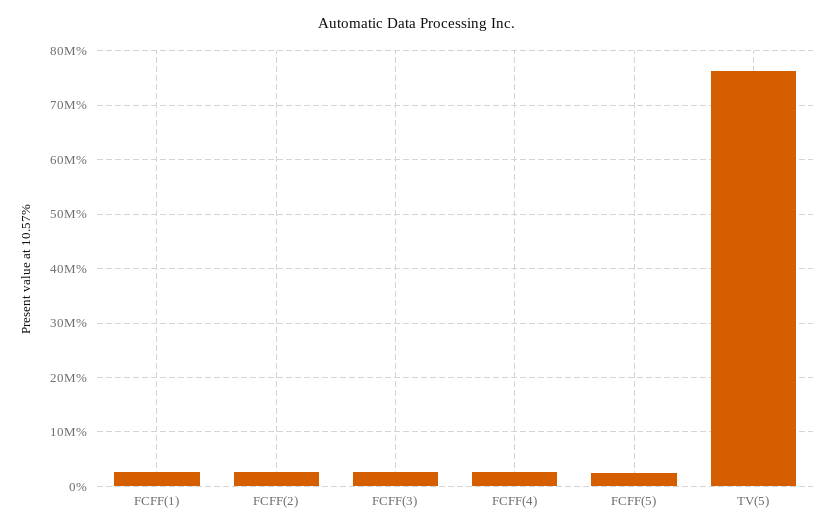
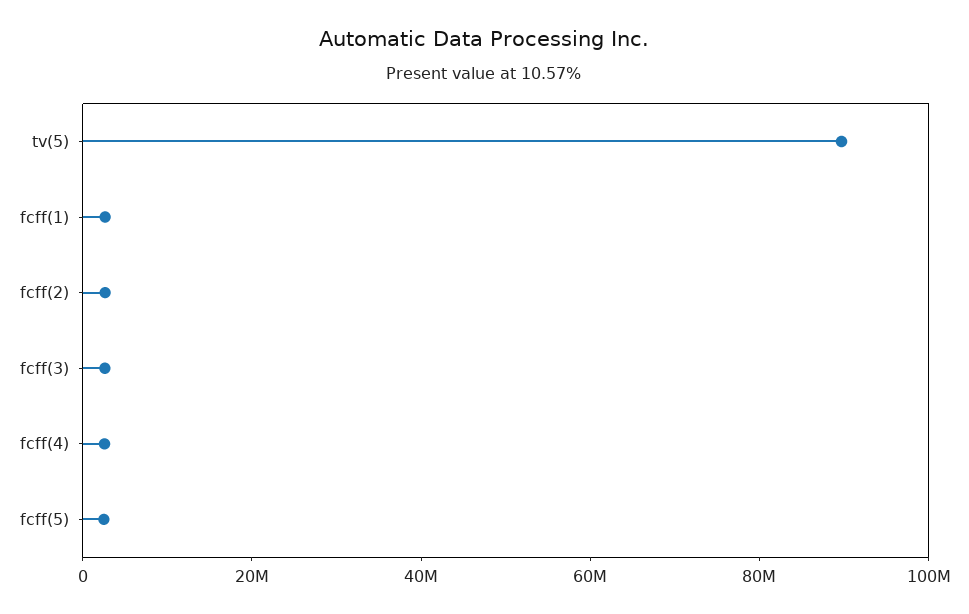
  {
    "FCFF(1)": 2000000,
    "FCFF(2)": 2000000,
    "FCFF(3)": 2000000,
    "FCFF(4)": 2000000,
    "FCFF(5)": 2000000,
-   "TV(5)": 76000000
+   "TV(5)": 90000000
  }

